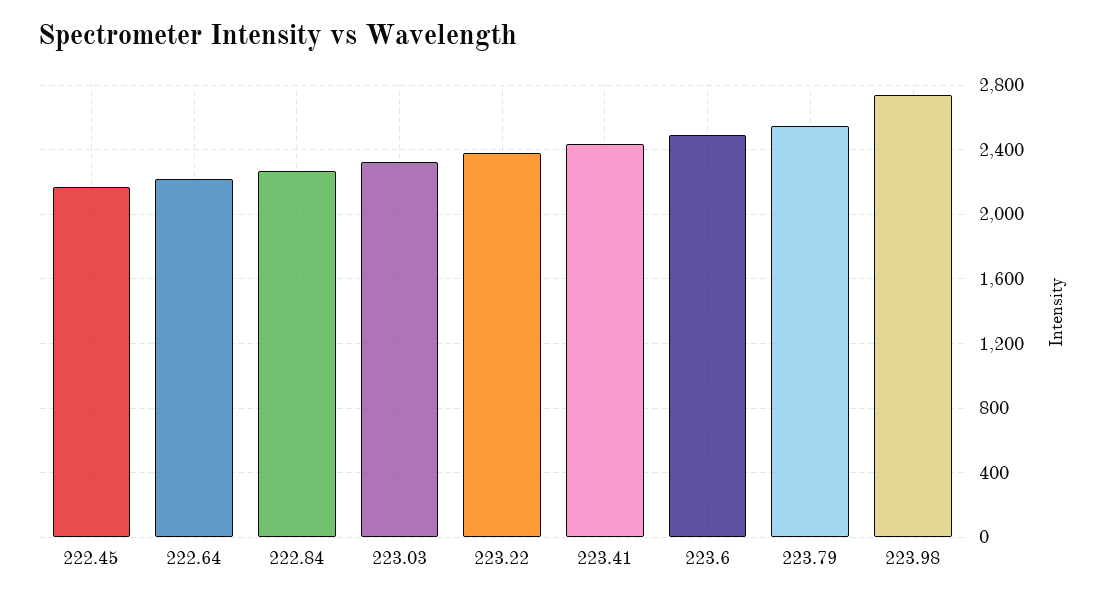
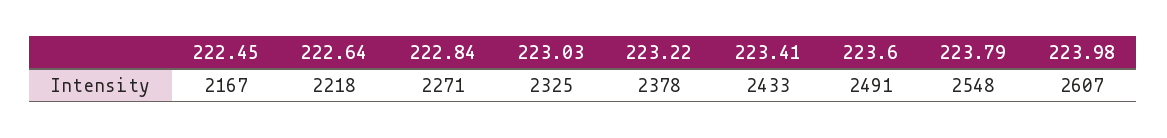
  {
    "222.45": 2167,
    "222.64": 2218,
    "222.84": 2271,
    "223.03": 2325,
    "223.22": 2378,
    "223.41": 2433,
    "223.6": 2491,
    "223.79": 2548,
-   "223.98": 2750
+   "223.98": 2607
  }

